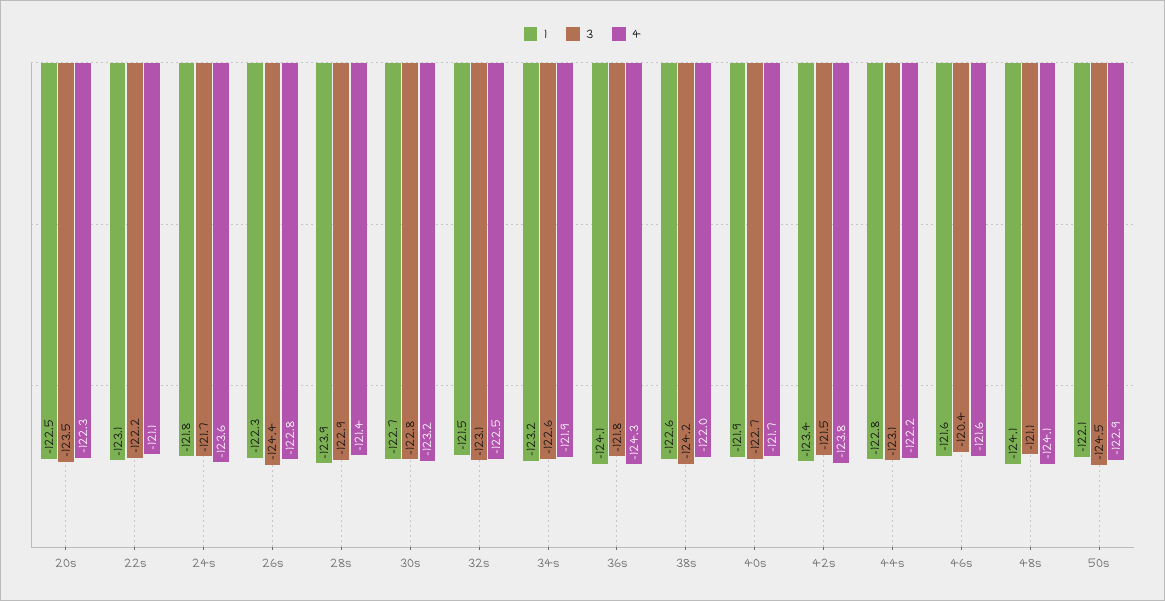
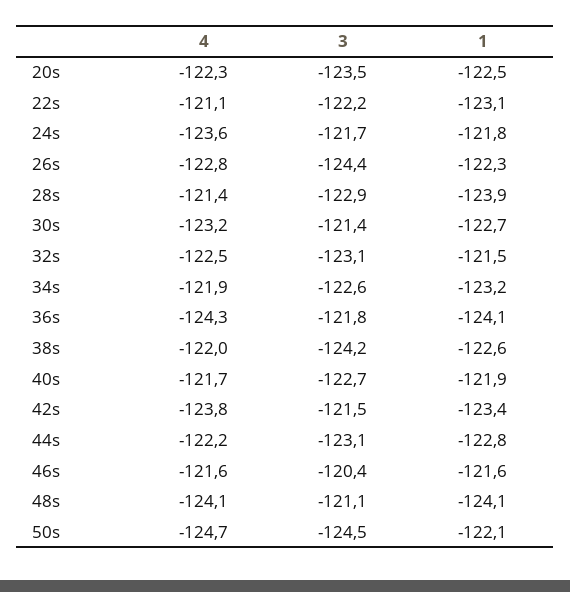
  {
    "1": {
      "20s": -122.5,
      "22s": -123.1,
      "24s": -121.8,
      "26s": -122.3,
      "28s": -123.9,
      "30s": -122.7,
      "32s": -121.5,
      "34s": -123.2,
      "36s": -124.1,
      "38s": -122.6,
      "40s": -121.9,
      "42s": -123.4,
      "44s": -122.8,
      "46s": -121.6,
      "48s": -124.1,
      "50s": -122.1
    },
    "3": {
      "20s": -123.5,
      "22s": -122.2,
      "24s": -121.7,
      "26s": -124.4,
      "28s": -122.9,
-     "30s": -122.8,
+     "30s": -121.4,
      "32s": -123.1,
      "34s": -122.6,
      "36s": -121.8,
      "38s": -124.2,
      "40s": -122.7,
      "42s": -121.5,
      "44s": -123.1,
      "46s": -120.4,
      "48s": -121.1,
      "50s": -124.5
    },
    "4": {
      "20s": -122.3,
      "22s": -121.1,
      "24s": -123.6,
      "26s": -122.8,
      "28s": -121.4,
      "30s": -123.2,
      "32s": -122.5,
      "34s": -121.9,
      "36s": -124.3,
      "38s": -122,
      "40s": -121.7,
      "42s": -123.8,
      "44s": -122.2,
      "46s": -121.6,
      "48s": -124.1,
-     "50s": -122.9
+     "50s": -124.7
    }
  }

